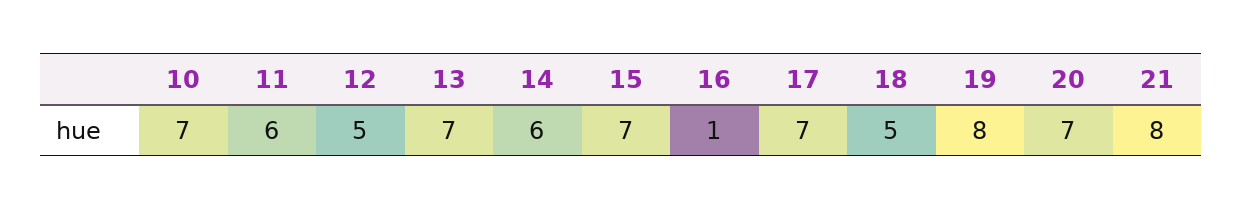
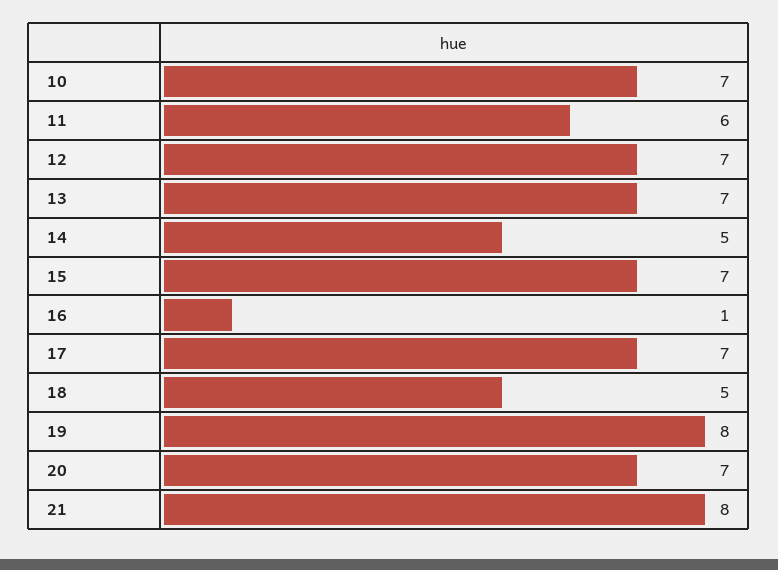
  {
    "10": 7,
    "11": 6,
-   "12": 5,
+   "12": 7,
    "13": 7,
-   "14": 6,
+   "14": 5,
    "15": 7,
    "16": 1,
    "17": 7,
    "18": 5,
    "19": 8,
    "20": 7,
    "21": 8
  }

